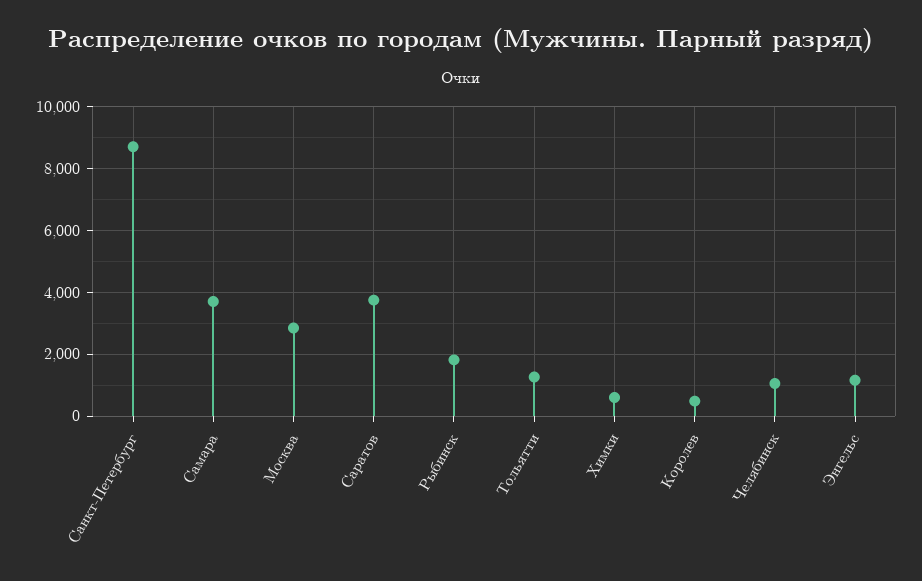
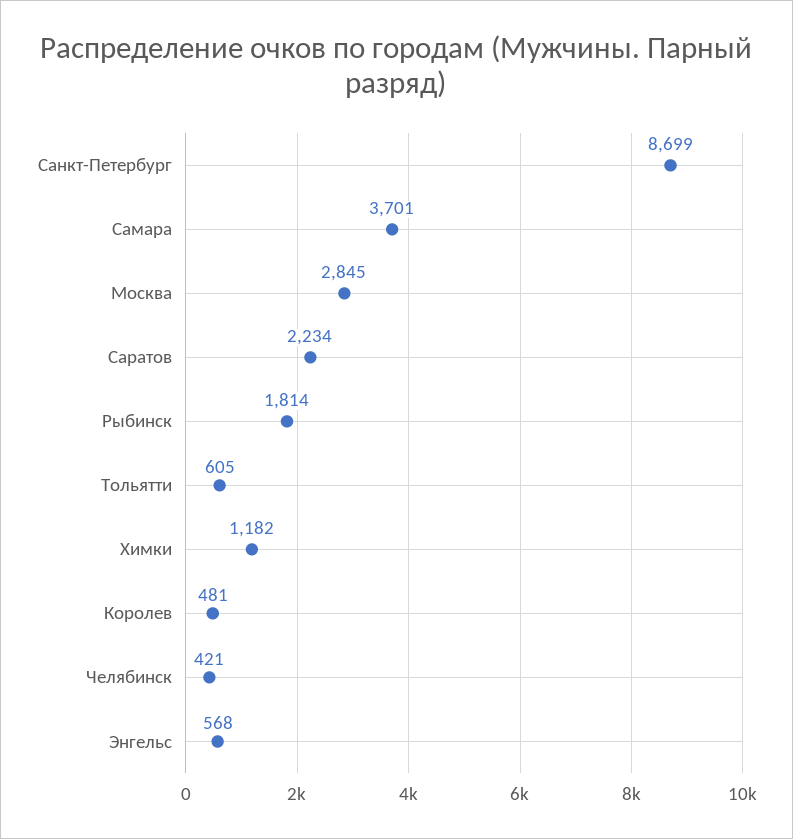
  {
    "Санкт-Петербург": 8699,
    "Самара": 3701,
    "Москва": 2845,
-   "Саратов": 3800,
+   "Саратов": 2234,
    "Рыбинск": 1814,
-   "Тольятти": 1200,
+   "Тольятти": 605,
-   "Химки": 600,
+   "Химки": 1182,
    "Королев": 481,
-   "Челябинск": 1000,
+   "Челябинск": 421,
-   "Энгельс": 1200
+   "Энгельс": 568
  }

